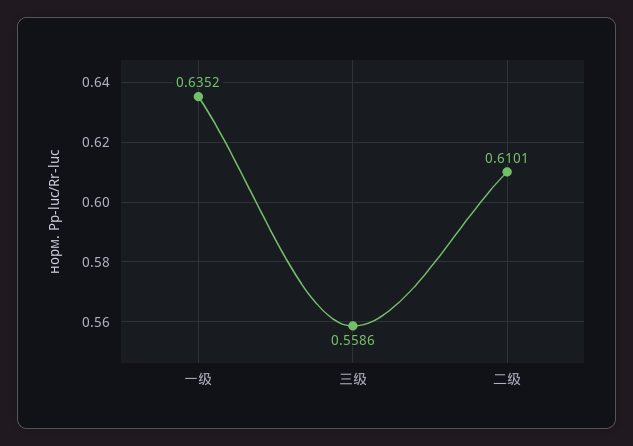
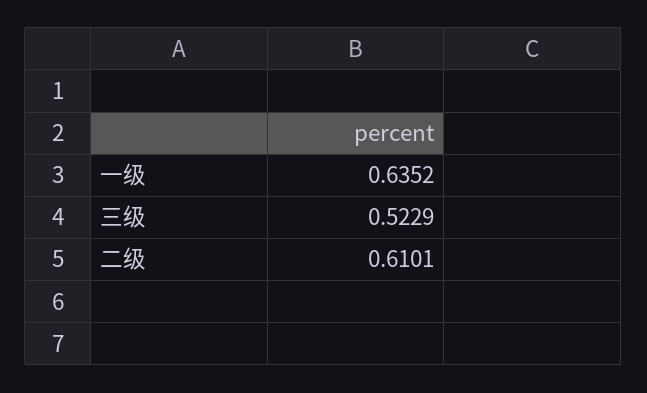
  {
    "一级": 0.6352,
-   "三级": 0.5586,
+   "三级": 0.5229,
    "二级": 0.6101
  }

